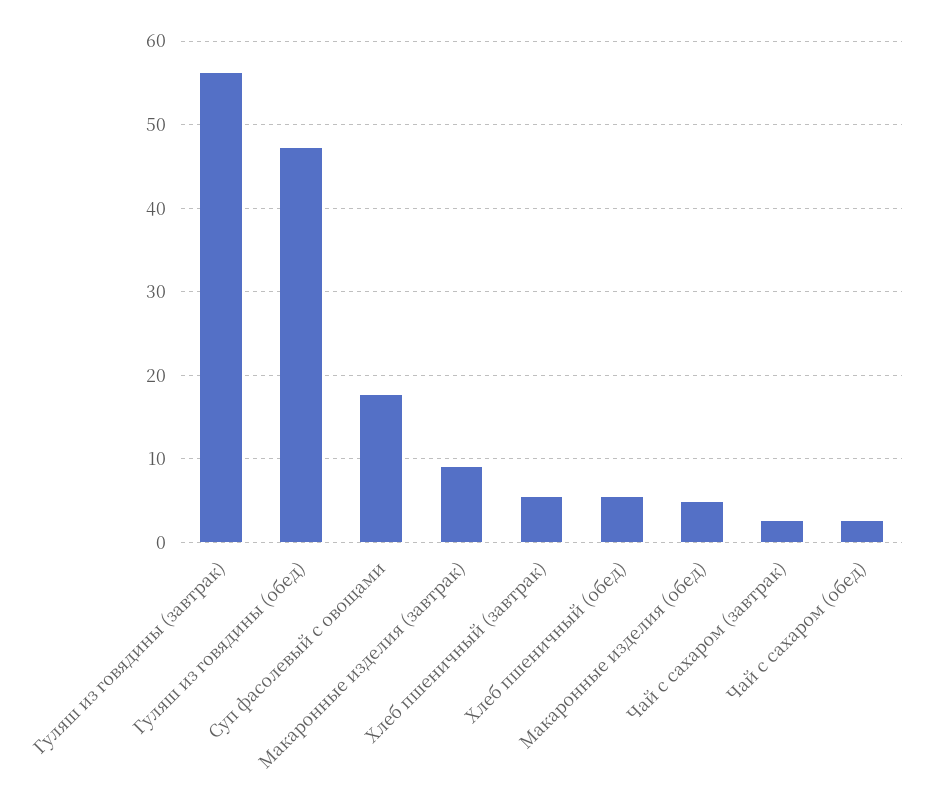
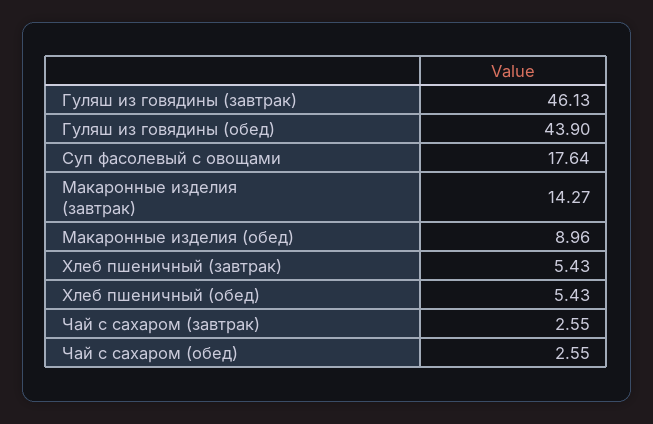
  {
-   "Гуляш из говядины (завтрак)": 56,
+   "Гуляш из говядины (завтрак)": 46.13,
-   "Гуляш из говядины (обед)": 47,
+   "Гуляш из говядины (обед)": 43.9,
    "Суп фасолевый с овощами": 17.64,
-   "Макаронные изделия (завтрак)": 9,
+   "Макаронные изделия (завтрак)": 14.27,
    "Хлеб пшеничный (завтрак)": 5.43,
    "Хлеб пшеничный (обед)": 5.43,
-   "Макаронные изделия (обед)": 5,
+   "Макаронные изделия (обед)": 8.96,
    "Чай с сахаром (завтрак)": 2.55,
    "Чай с сахаром (обед)": 2.55
  }

